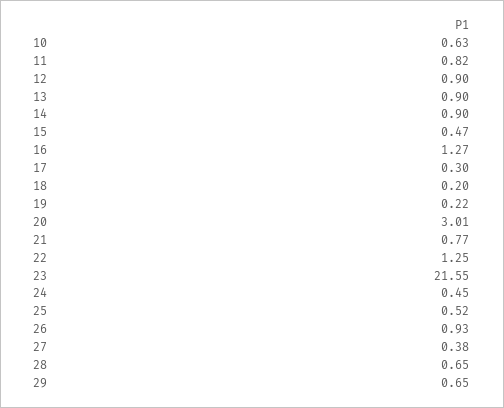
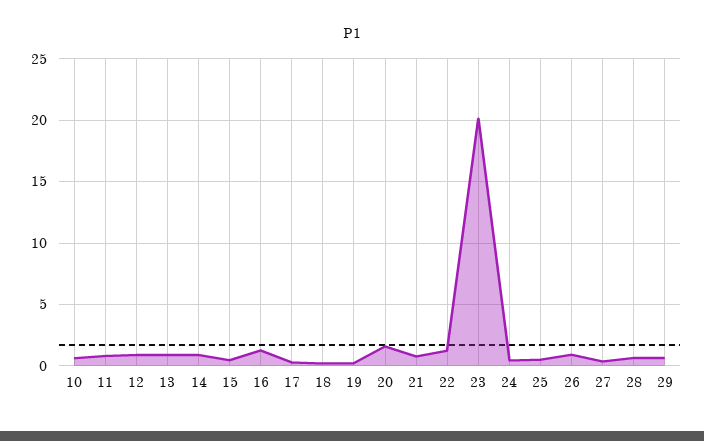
  {
    "10": 0.63,
    "11": 0.82,
    "12": 0.9,
    "13": 0.9,
    "14": 0.9,
    "15": 0.47,
    "16": 1.27,
    "17": 0.3,
    "18": 0.2,
    "19": 0.22,
-   "20": 3.01,
+   "20": 1.5,
    "21": 0.77,
    "22": 1.25,
-   "23": 21.55,
+   "23": 20,
    "24": 0.45,
    "25": 0.52,
    "26": 0.93,
    "27": 0.38,
    "28": 0.65,
    "29": 0.65
  }

